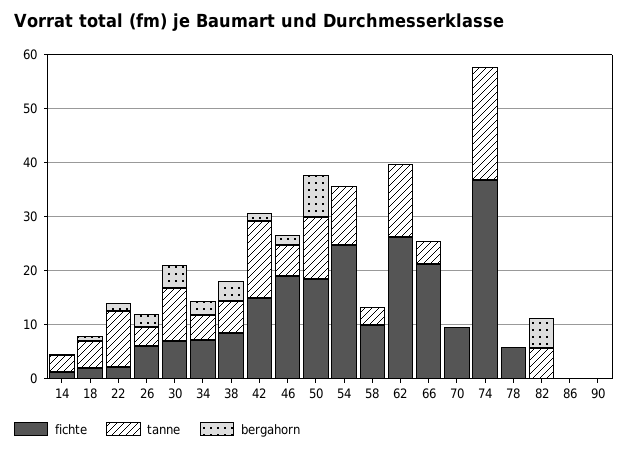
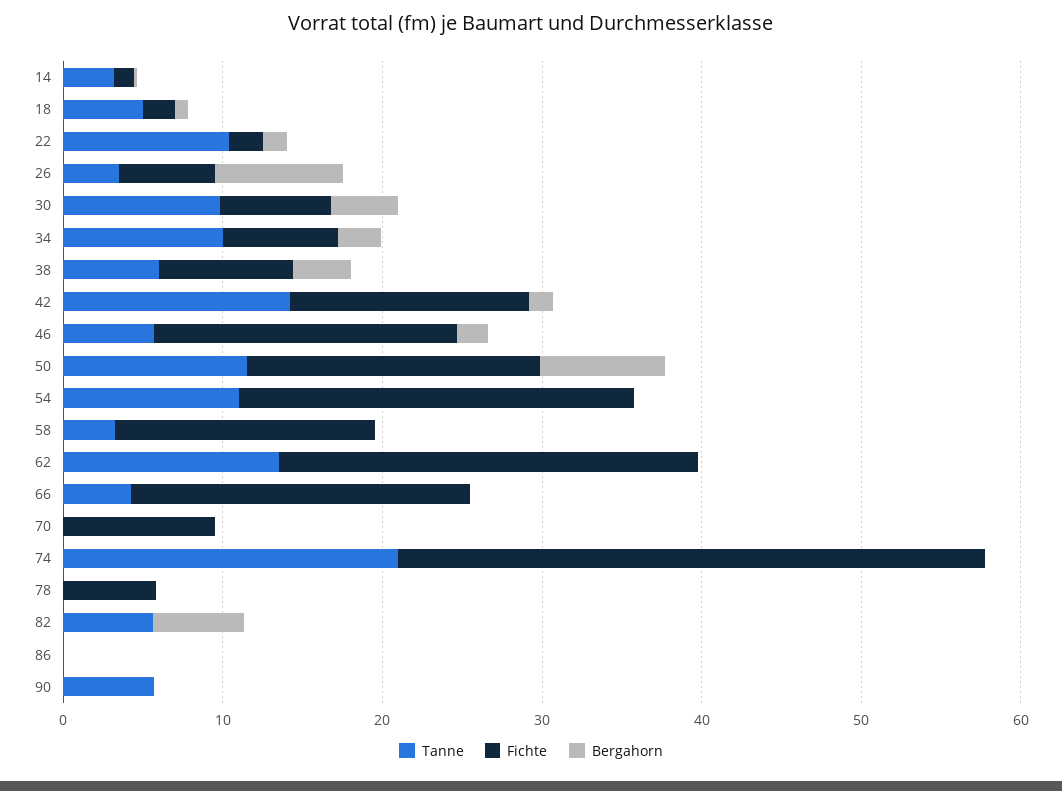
  {
    "fichte": {
      "14": 2,
      "18": 2,
      "22": 2,
      "26": 6,
      "30": 8,
      "34": 8,
      "38": 8,
      "42": 16,
      "46": 20,
      "50": 18,
      "54": 24,
-     "58": 10,
+     "58": 16,
      "62": 26,
      "66": 22,
      "70": 10,
      "74": 36,
      "78": 6,
      "82": 0,
      "86": 0,
      "90": 0
    },
    "tanne": {
      "14": 4,
      "18": 6,
      "22": 10,
      "26": 4,
      "30": 10,
-     "34": 4,
+     "34": 10,
      "38": 6,
      "42": 14,
      "46": 6,
      "50": 12,
      "54": 12,
      "58": 4,
      "62": 14,
      "66": 4,
      "70": 0,
      "74": 22,
      "78": 0,
      "82": 6,
      "86": 0,
-     "90": 0
+     "90": 6
    },
    "bergahorn": {
      "14": 0,
      "18": 0,
      "22": 2,
-     "26": 2,
+     "26": 8,
      "30": 4,
      "34": 2,
      "38": 4,
      "42": 2,
      "46": 2,
      "50": 8,
      "54": 0,
      "58": 0,
      "62": 0,
      "66": 0,
      "70": 0,
      "74": 0,
      "78": 0,
      "82": 6,
      "86": 0,
      "90": 0
    }
  }

